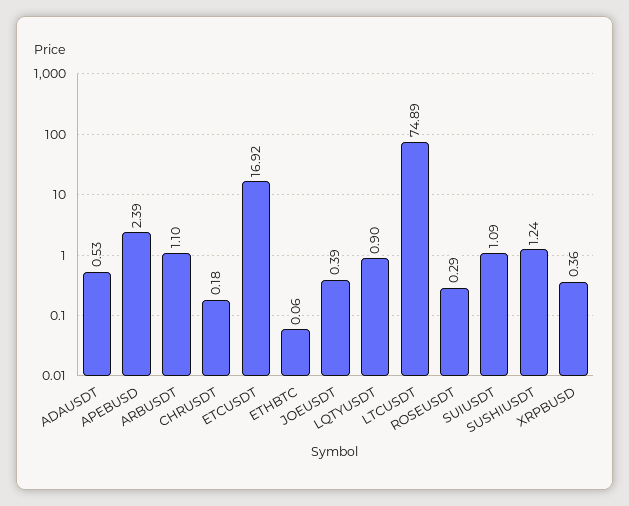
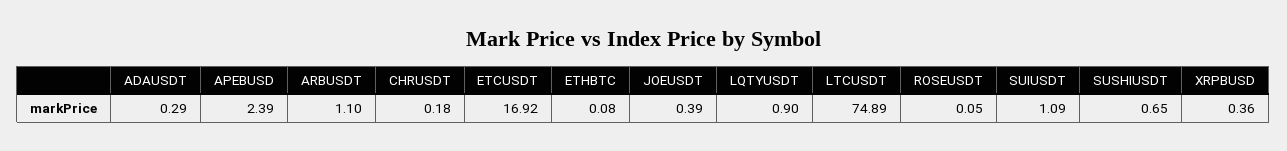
  {
-   "ADAUSDT": 0.53,
+   "ADAUSDT": 0.29,
    "APEBUSD": 2.39,
    "ARBUSDT": 1.1,
    "CHRUSDT": 0.18,
    "ETCUSDT": 16.92,
-   "ETHBTC": 0.06,
+   "ETHBTC": 0.08,
    "JOEUSDT": 0.39,
    "LQTYUSDT": 0.9,
    "LTCUSDT": 74.89,
-   "ROSEUSDT": 0.29,
+   "ROSEUSDT": 0.05,
    "SUIUSDT": 1.09,
-   "SUSHIUSDT": 1.24,
+   "SUSHIUSDT": 0.65,
    "XRPBUSD": 0.36
  }

